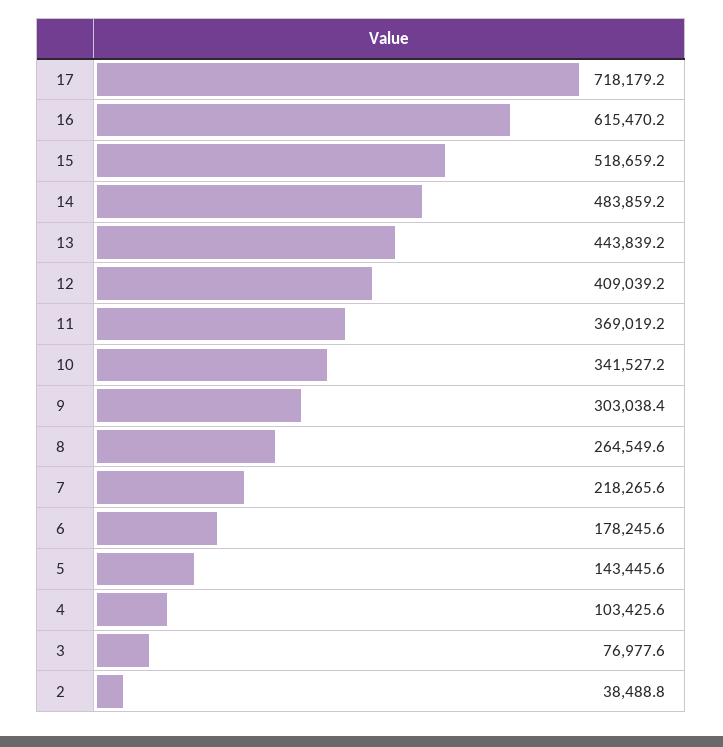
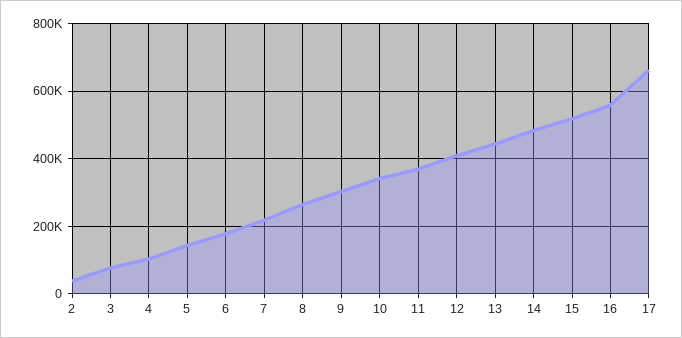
  {
-   "17": 718179.2,
+   "17": 660000,
-   "16": 615470.2,
+   "16": 560000,
    "15": 518659.2,
    "14": 483859.2,
    "13": 443839.2,
    "12": 409039.2,
    "11": 369019.2,
    "10": 341527.2,
    "9": 303038.4,
    "8": 264549.6,
    "7": 218265.6,
    "6": 178245.6,
    "5": 143445.6,
    "4": 103425.6,
    "3": 76977.6,
    "2": 38488.8
  }

